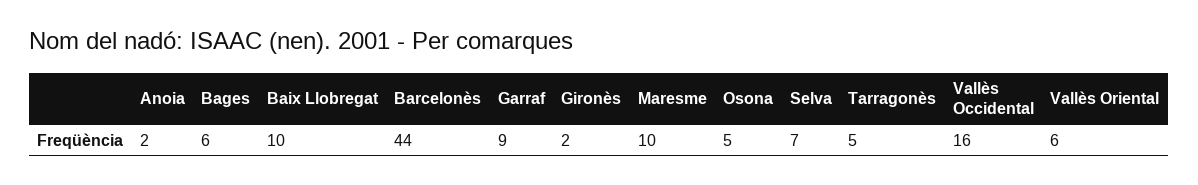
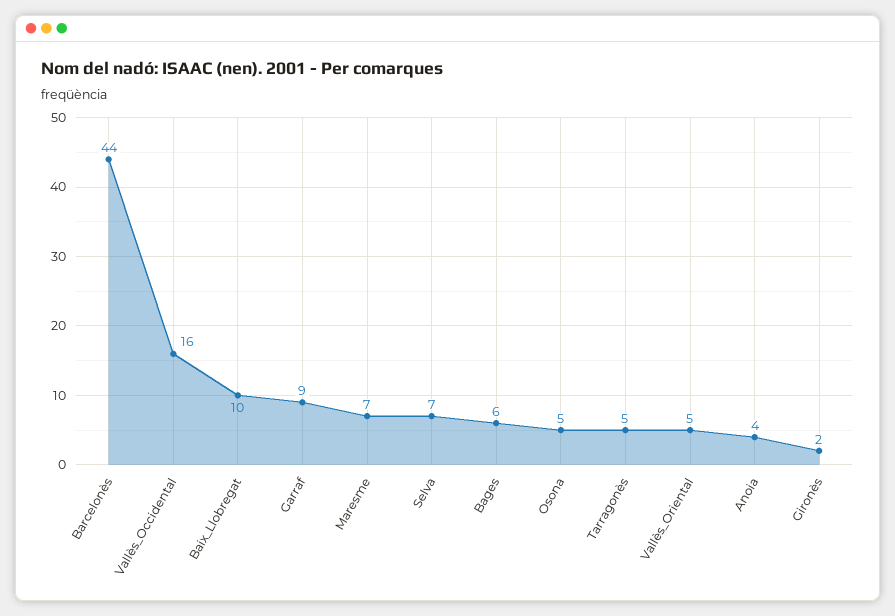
  {
-   "Anoia": 2,
+   "Anoia": 4,
    "Bages": 6,
    "Baix Llobregat": 10,
    "Barcelonès": 44,
    "Garraf": 9,
    "Gironès": 2,
-   "Maresme": 10,
+   "Maresme": 7,
    "Osona": 5,
    "Selva": 7,
    "Tarragonès": 5,
    "Vallès Occidental": 16,
-   "Vallès Oriental": 6
+   "Vallès Oriental": 5
  }

